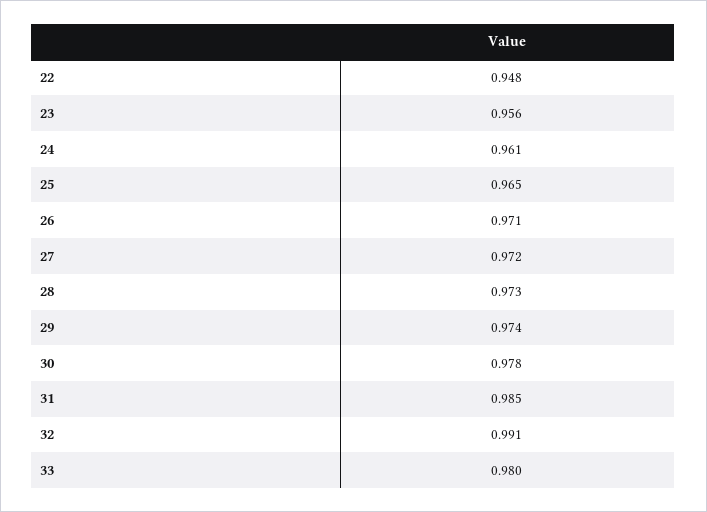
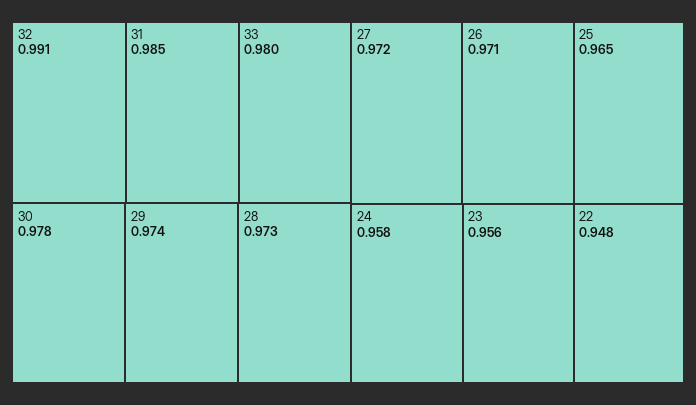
  {
    "22": 0.948,
    "23": 0.956,
-   "24": 0.961,
+   "24": 0.958,
    "25": 0.965,
    "26": 0.971,
    "27": 0.972,
    "28": 0.973,
    "29": 0.974,
    "30": 0.978,
    "31": 0.985,
    "32": 0.991,
    "33": 0.98
  }

